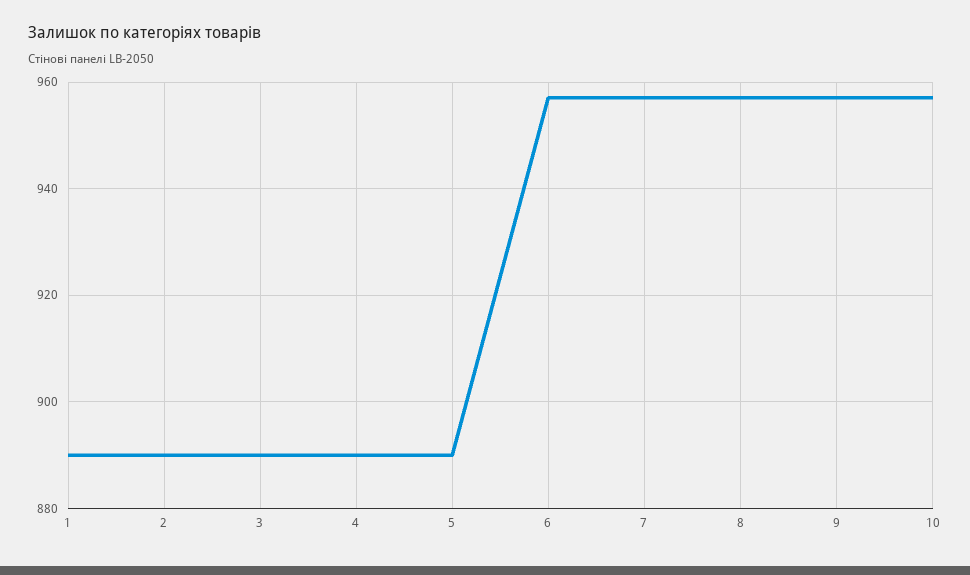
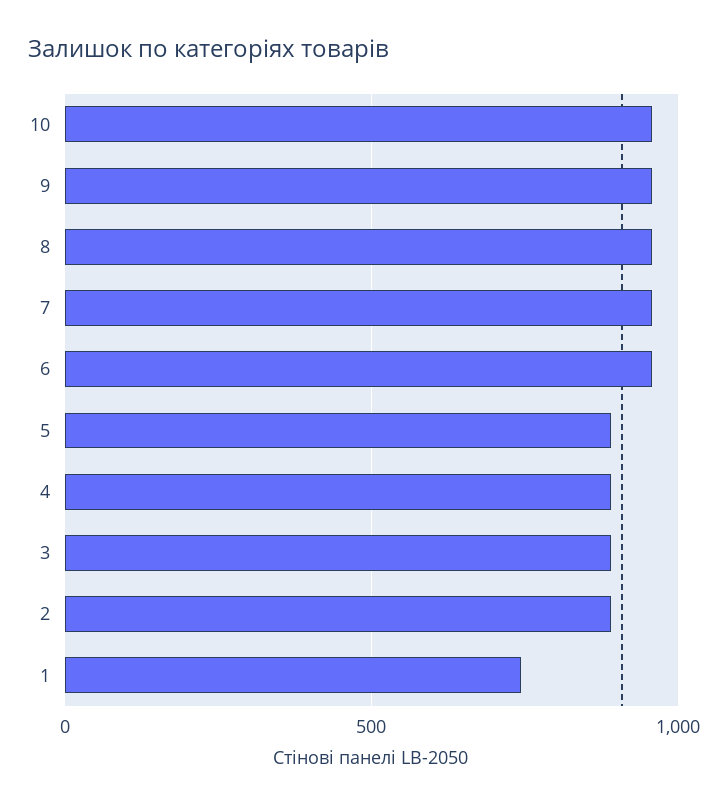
  {
-   "1": 890,
+   "1": 750,
    "2": 890,
    "3": 890,
    "4": 890,
    "5": 890,
    "6": 958,
    "7": 958,
    "8": 958,
    "9": 958,
    "10": 958
  }

